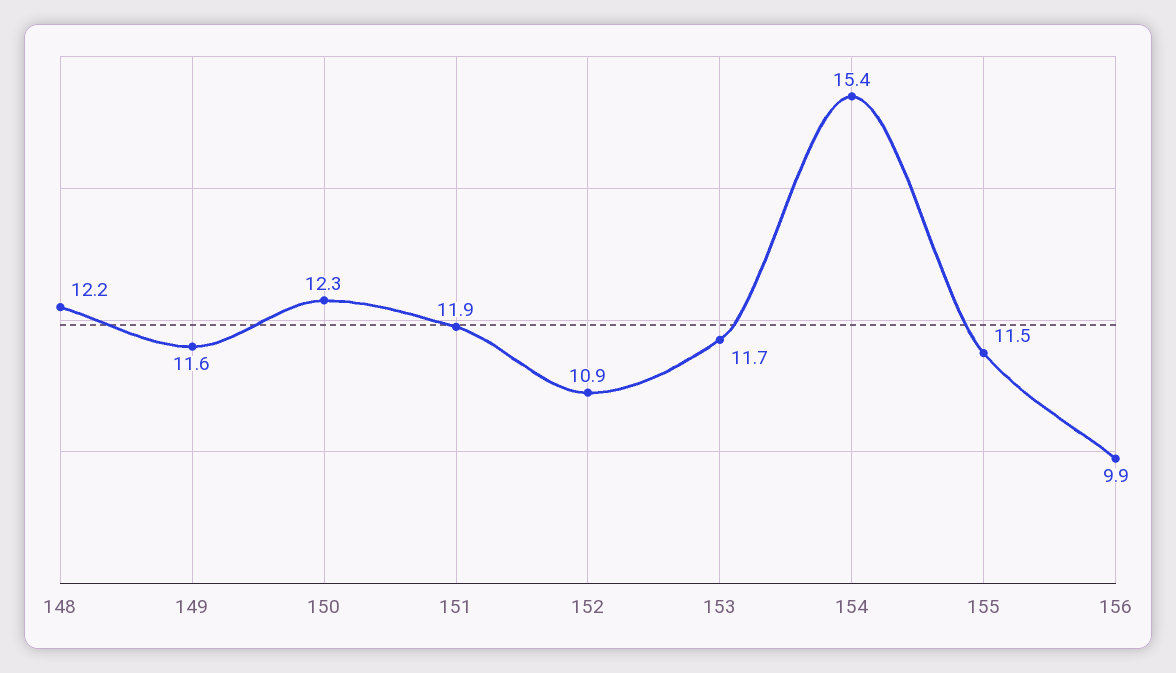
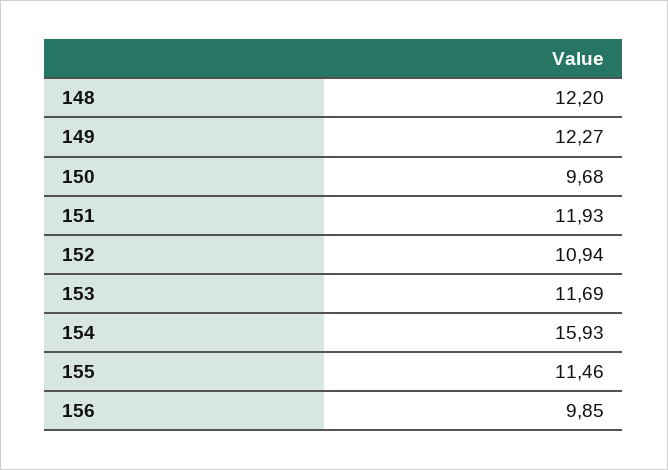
  {
    "148": 12.2,
-   "149": 11.6,
+   "149": 12.27,
-   "150": 12.3,
+   "150": 9.68,
    "151": 11.93,
    "152": 10.94,
    "153": 11.69,
-   "154": 15.4,
+   "154": 15.93,
    "155": 11.46,
    "156": 9.85
  }

